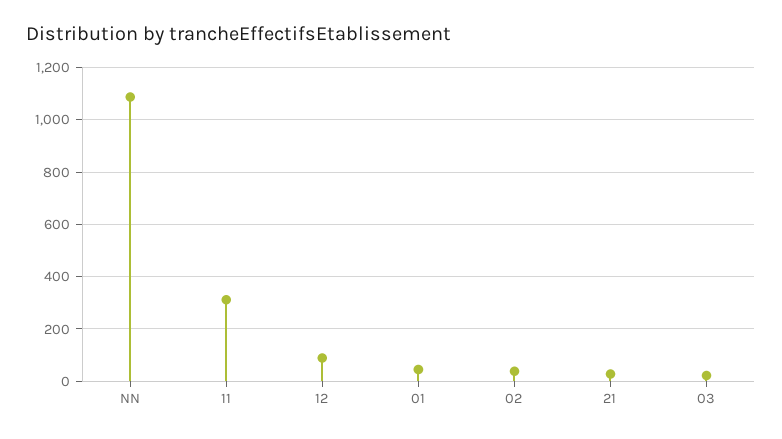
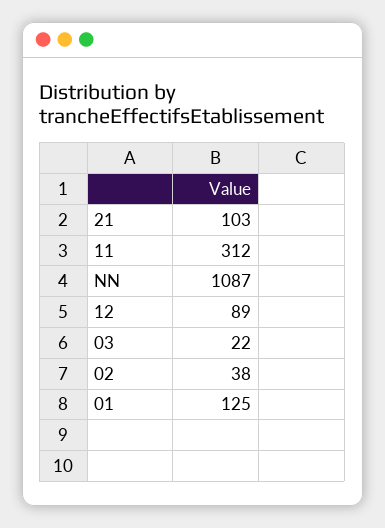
  {
    "NN": 1087,
    "11": 312,
    "12": 89,
-   "01": 50,
+   "01": 125,
    "02": 38,
-   "21": 25,
+   "21": 103,
    "03": 22
  }

